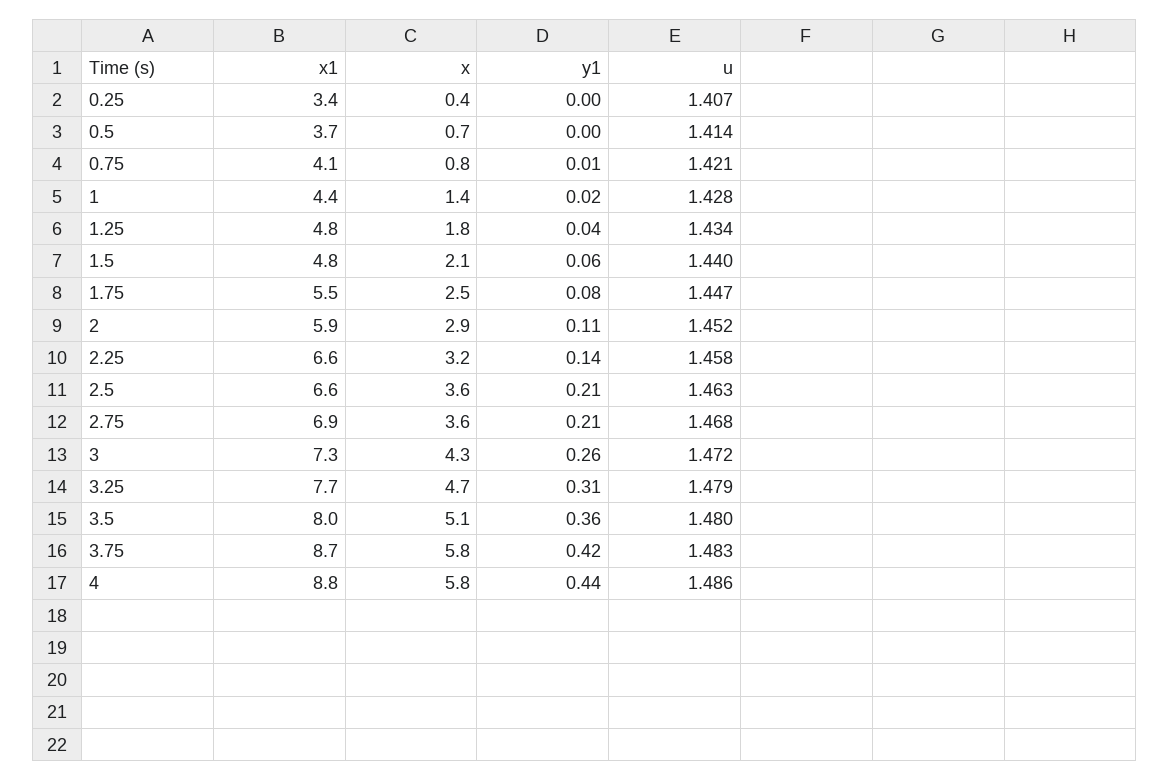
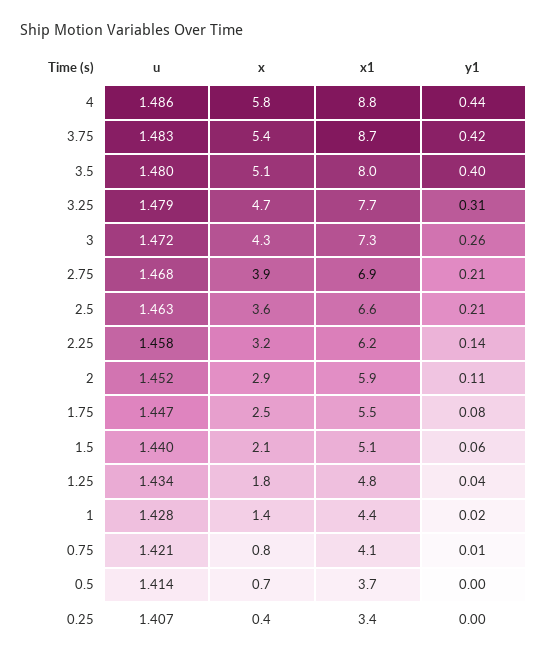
  {
    "x1": {
      "0.25": 3.4,
      "0.5": 3.7,
      "0.75": 4.1,
      "1": 4.4,
      "1.25": 4.8,
-     "1.5": 4.8,
+     "1.5": 5.1,
      "1.75": 5.5,
      "2": 5.9,
-     "2.25": 6.6,
+     "2.25": 6.2,
      "2.5": 6.6,
      "2.75": 6.9,
      "3": 7.3,
      "3.25": 7.7,
      "3.5": 8,
      "3.75": 8.7,
      "4": 8.8
    },
    "x": {
      "0.25": 0.4,
      "0.5": 0.7,
      "0.75": 0.8,
      "1": 1.4,
      "1.25": 1.8,
      "1.5": 2.1,
      "1.75": 2.5,
      "2": 2.9,
      "2.25": 3.2,
      "2.5": 3.6,
-     "2.75": 3.6,
+     "2.75": 3.9,
      "3": 4.3,
      "3.25": 4.7,
      "3.5": 5.1,
-     "3.75": 5.8,
+     "3.75": 5.4,
      "4": 5.8
    },
    "y1": {
      "0.25": 0,
      "0.5": 0,
      "0.75": 0.01,
      "1": 0.02,
      "1.25": 0.04,
      "1.5": 0.06,
      "1.75": 0.08,
      "2": 0.11,
      "2.25": 0.14,
      "2.5": 0.21,
      "2.75": 0.21,
      "3": 0.26,
      "3.25": 0.31,
-     "3.5": 0.36,
+     "3.5": 0.4,
      "3.75": 0.42,
      "4": 0.44
    },
    "u": {
      "0.25": 1.407,
      "0.5": 1.414,
      "0.75": 1.421,
      "1": 1.428,
      "1.25": 1.434,
      "1.5": 1.44,
      "1.75": 1.447,
      "2": 1.452,
      "2.25": 1.458,
      "2.5": 1.463,
      "2.75": 1.468,
      "3": 1.472,
      "3.25": 1.479,
      "3.5": 1.48,
      "3.75": 1.483,
      "4": 1.486
    }
  }

